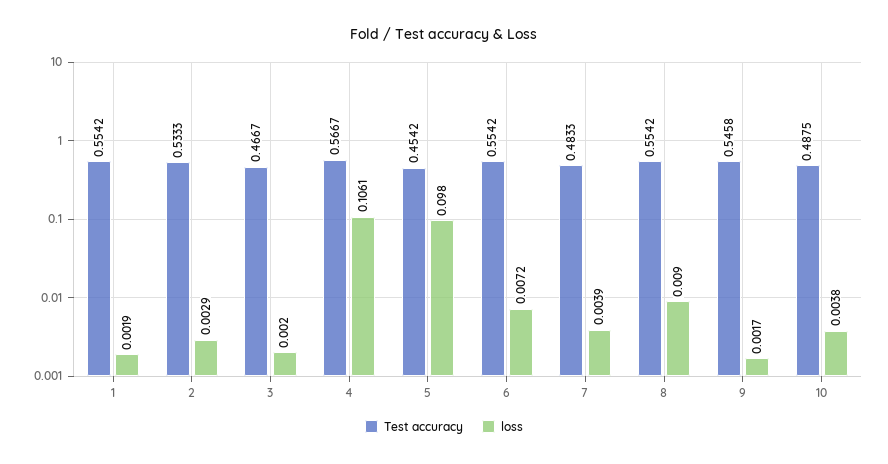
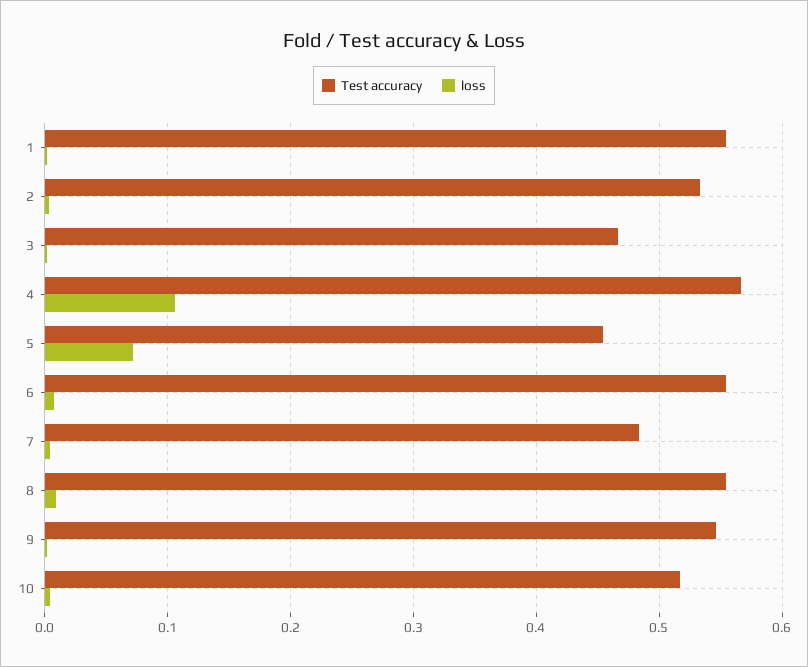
  {
    "Test accuracy": {
      "1": 0.5542,
      "2": 0.5333,
      "3": 0.4667,
      "4": 0.5667,
      "5": 0.4542,
      "6": 0.5542,
      "7": 0.4833,
      "8": 0.5542,
      "9": 0.5458,
-     "10": 0.4875
+     "10": 0.52
    },
    "loss": {
      "1": 0.0019,
      "2": 0.0029,
      "3": 0.002,
      "4": 0.1061,
-     "5": 0.098,
+     "5": 0.07,
      "6": 0.0072,
      "7": 0.0039,
      "8": 0.009,
      "9": 0.0017,
      "10": 0.0038
    }
  }

